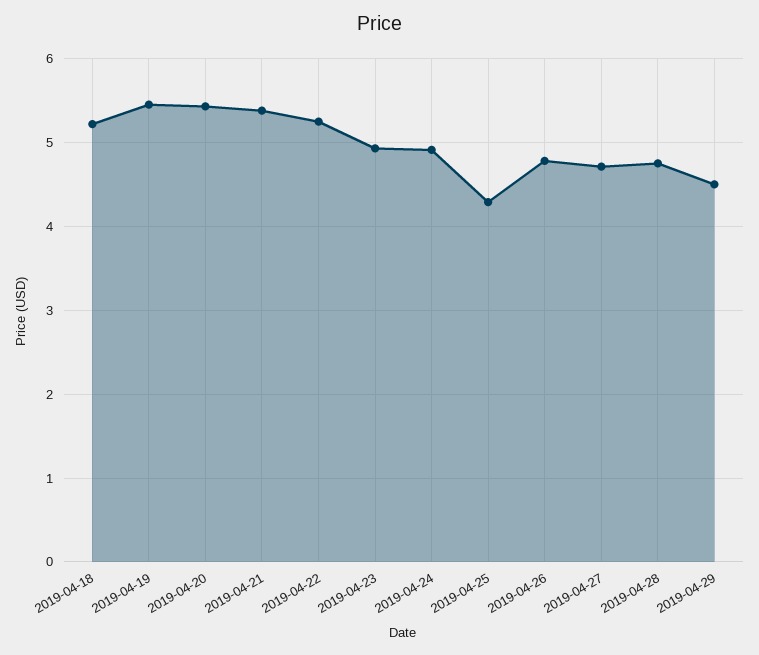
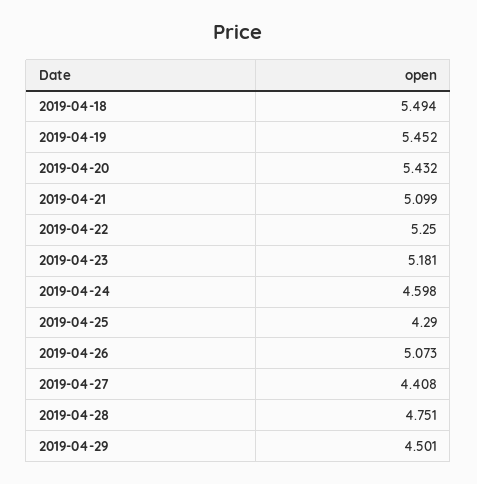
  {
-   "2019-04-18": 5.2,
+   "2019-04-18": 5.494,
    "2019-04-19": 5.452,
    "2019-04-20": 5.432,
-   "2019-04-21": 5.4,
+   "2019-04-21": 5.099,
    "2019-04-22": 5.25,
-   "2019-04-23": 4.9,
+   "2019-04-23": 5.181,
-   "2019-04-24": 4.9,
+   "2019-04-24": 4.598,
    "2019-04-25": 4.29,
-   "2019-04-26": 4.8,
+   "2019-04-26": 5.073,
-   "2019-04-27": 4.7,
+   "2019-04-27": 4.408,
    "2019-04-28": 4.751,
    "2019-04-29": 4.501
  }

